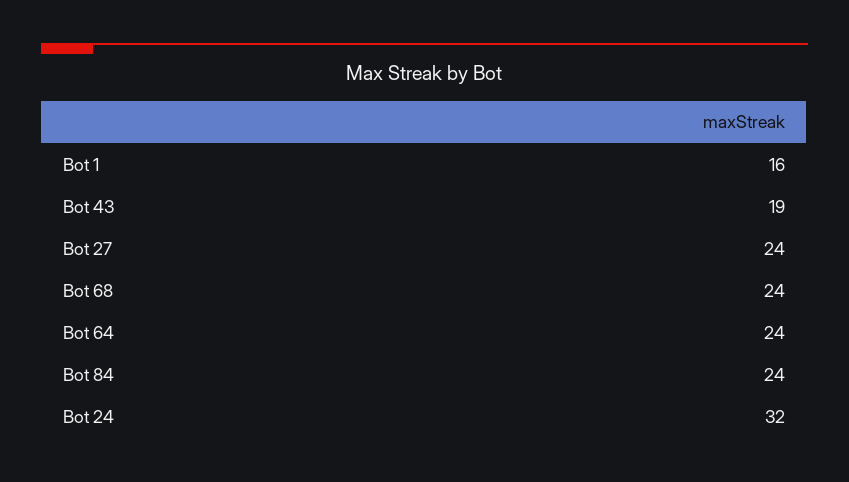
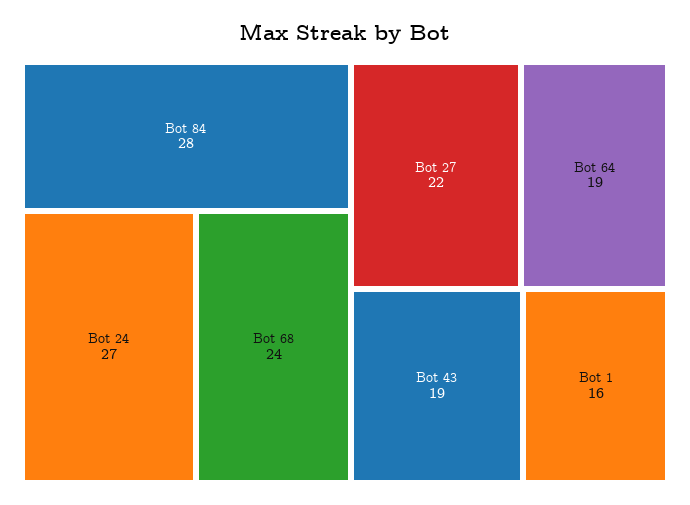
  {
    "Bot 1": 16,
    "Bot 43": 19,
-   "Bot 27": 24,
+   "Bot 27": 22,
    "Bot 68": 24,
-   "Bot 64": 24,
+   "Bot 64": 19,
-   "Bot 84": 24,
+   "Bot 84": 28,
-   "Bot 24": 32
+   "Bot 24": 27
  }

